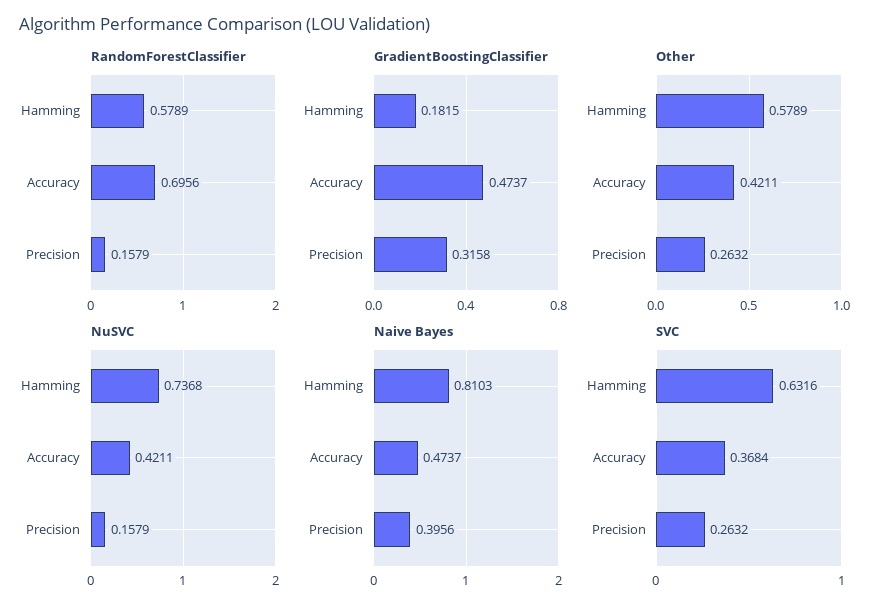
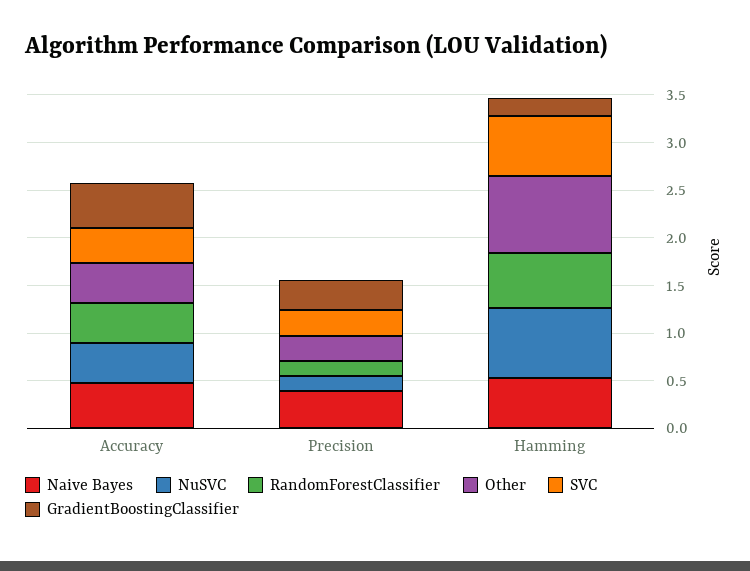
  {
    "RandomForestClassifier": {
      "Hamming": 0.5789,
-     "Accuracy": 0.6956,
+     "Accuracy": 0.4,
      "Precision": 0.1579
    },
    "GradientBoostingClassifier": {
      "Hamming": 0.1815,
      "Accuracy": 0.4737,
      "Precision": 0.3158
    },
    "Other": {
-     "Hamming": 0.5789,
+     "Hamming": 0.8,
      "Accuracy": 0.4211,
      "Precision": 0.2632
    },
    "NuSVC": {
      "Hamming": 0.7368,
      "Accuracy": 0.4211,
      "Precision": 0.1579
    },
    "Naive Bayes": {
-     "Hamming": 0.8103,
+     "Hamming": 0.5,
      "Accuracy": 0.4737,
      "Precision": 0.3956
    },
    "SVC": {
      "Hamming": 0.6316,
      "Accuracy": 0.3684,
      "Precision": 0.2632
    }
  }

